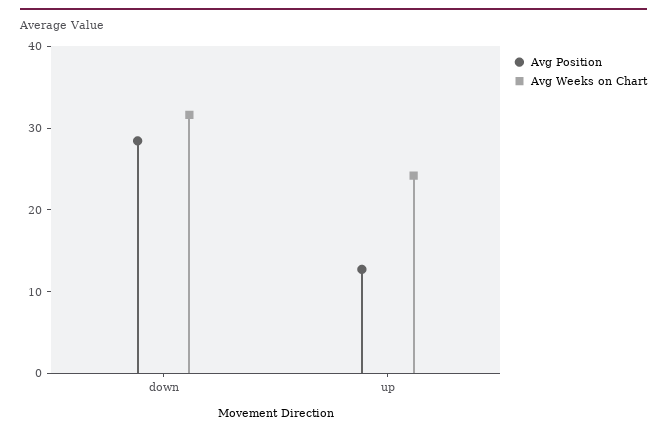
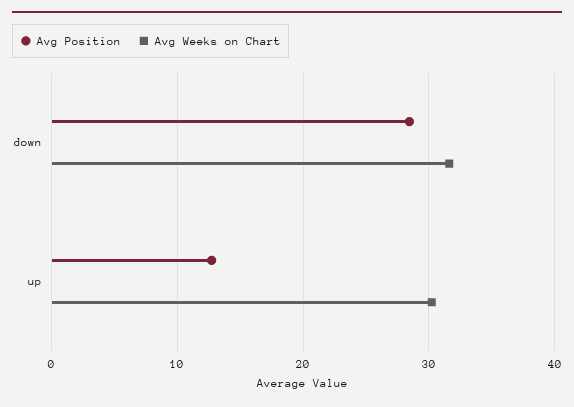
  {
    "Avg Position": {
      "down": 28,
      "up": 13
    },
    "Avg Weeks on Chart": {
      "down": 32,
-     "up": 24
+     "up": 30
    }
  }

